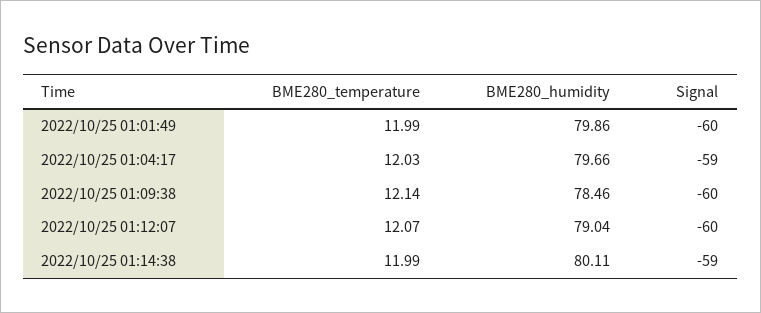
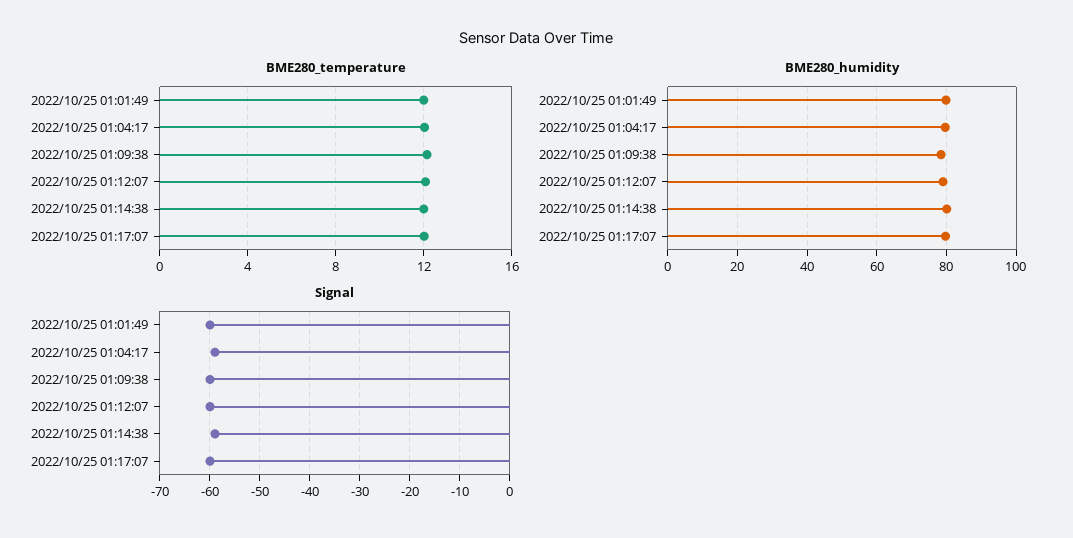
  {
    "BME280_temperature": {
      "2022/10/25 01:01:49": 11.99,
      "2022/10/25 01:04:17": 12.03,
      "2022/10/25 01:09:38": 12.14,
      "2022/10/25 01:12:07": 12.07,
-     "2022/10/25 01:14:38": 11.99
+     "2022/10/25 01:14:38": 11.99,
+     "2022/10/25 01:17:07": 12
    },
    "BME280_humidity": {
      "2022/10/25 01:01:49": 79.86,
      "2022/10/25 01:04:17": 79.66,
      "2022/10/25 01:09:38": 78.46,
      "2022/10/25 01:12:07": 79.04,
-     "2022/10/25 01:14:38": 80.11
+     "2022/10/25 01:14:38": 80.11,
+     "2022/10/25 01:17:07": 80
    },
    "Signal": {
      "2022/10/25 01:01:49": -60,
      "2022/10/25 01:04:17": -59,
      "2022/10/25 01:09:38": -60,
      "2022/10/25 01:12:07": -60,
-     "2022/10/25 01:14:38": -59
+     "2022/10/25 01:14:38": -59,
+     "2022/10/25 01:17:07": -60
    }
  }

